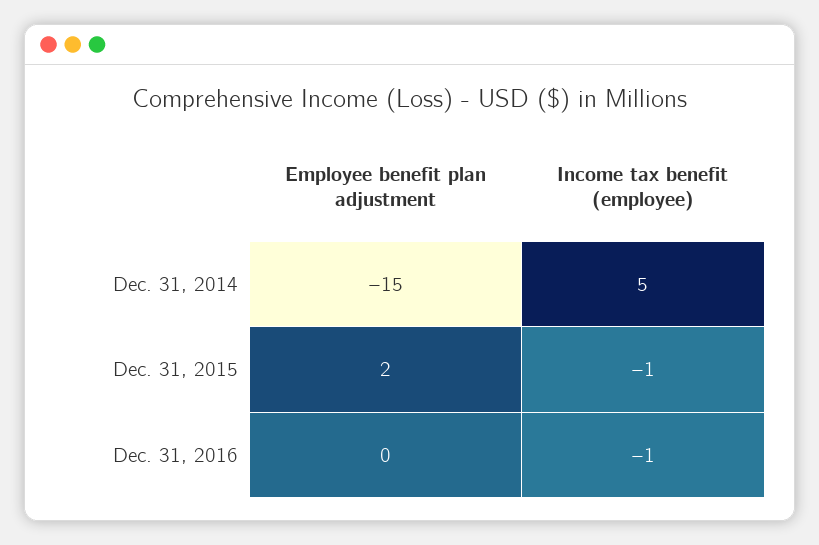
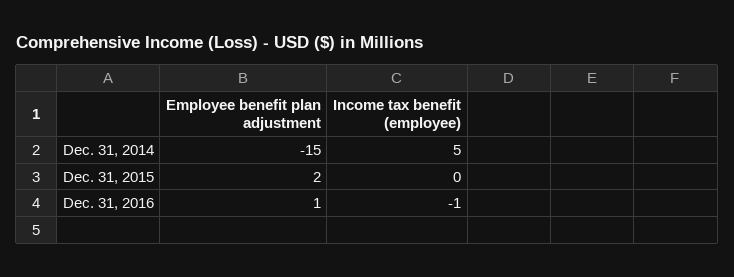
  {
    "Employee benefit plan adjustment": {
      "Dec. 31, 2014": -15,
      "Dec. 31, 2015": 2,
-     "Dec. 31, 2016": 0
+     "Dec. 31, 2016": 1
    },
    "Income tax benefit (employee)": {
      "Dec. 31, 2014": 5,
-     "Dec. 31, 2015": -1,
+     "Dec. 31, 2015": 0,
      "Dec. 31, 2016": -1
    }
  }

